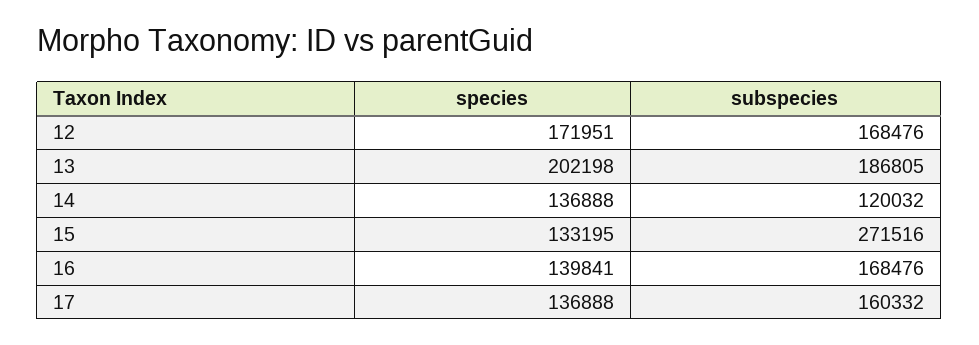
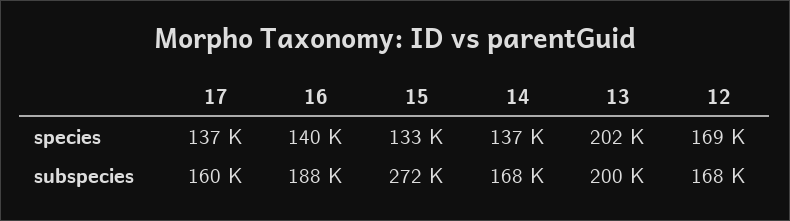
  {
    "species": {
-     "12": 171951,
+     "12": 169000,
      "13": 202198,
      "14": 136888,
      "15": 133195,
      "16": 139841,
      "17": 136888
    },
    "subspecies": {
      "12": 168476,
-     "13": 186805,
+     "13": 200000,
-     "14": 120032,
+     "14": 168000,
      "15": 271516,
-     "16": 168476,
+     "16": 188000,
      "17": 160332
    }
  }

